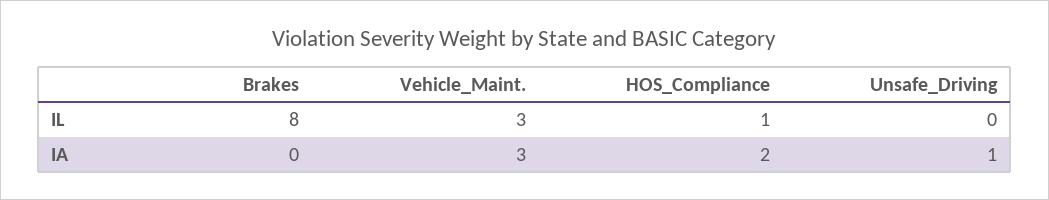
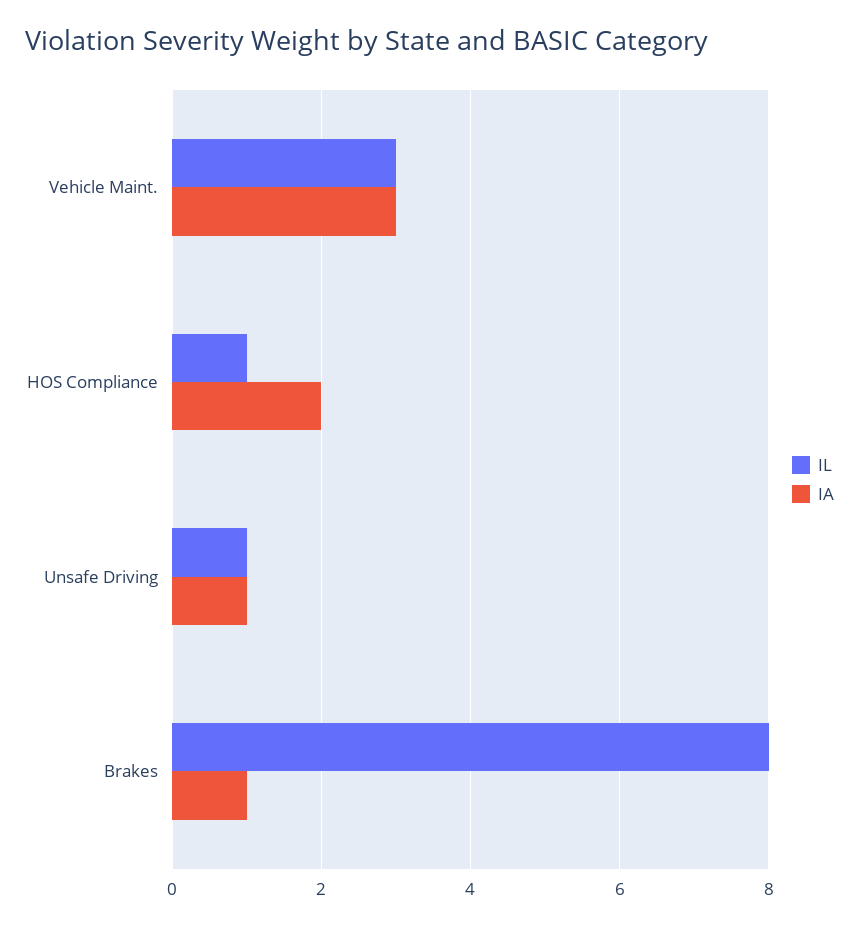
  {
    "IL": {
      "Brakes": 8,
      "Vehicle_Maint.": 3,
      "HOS_Compliance": 1,
-     "Unsafe_Driving": 0
+     "Unsafe_Driving": 1
    },
    "IA": {
-     "Brakes": 0,
+     "Brakes": 1,
      "Vehicle_Maint.": 3,
      "HOS_Compliance": 2,
      "Unsafe_Driving": 1
    }
  }

